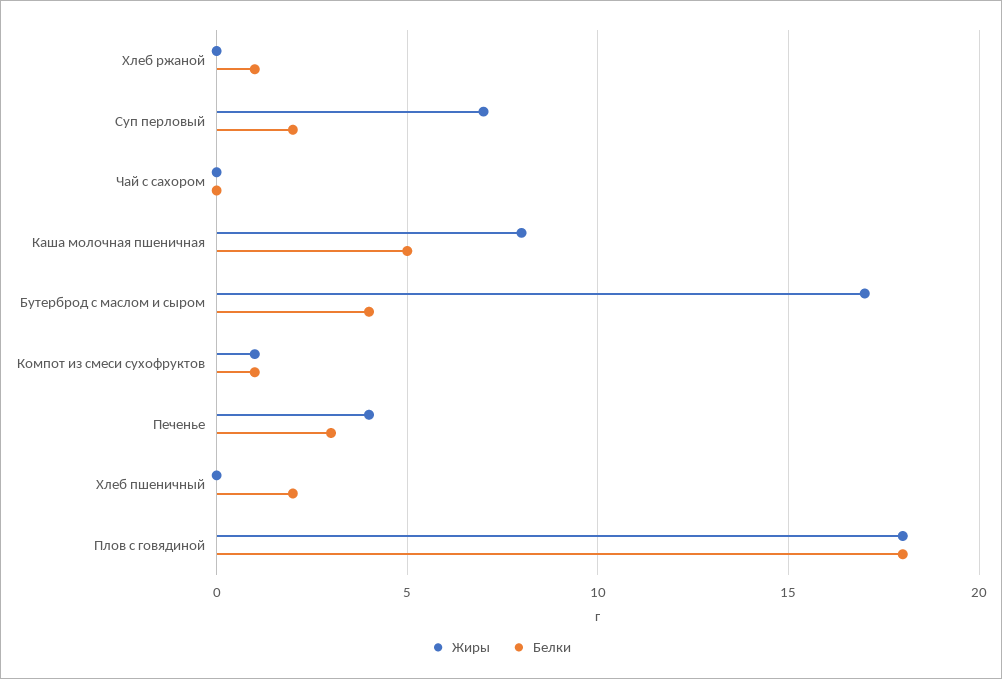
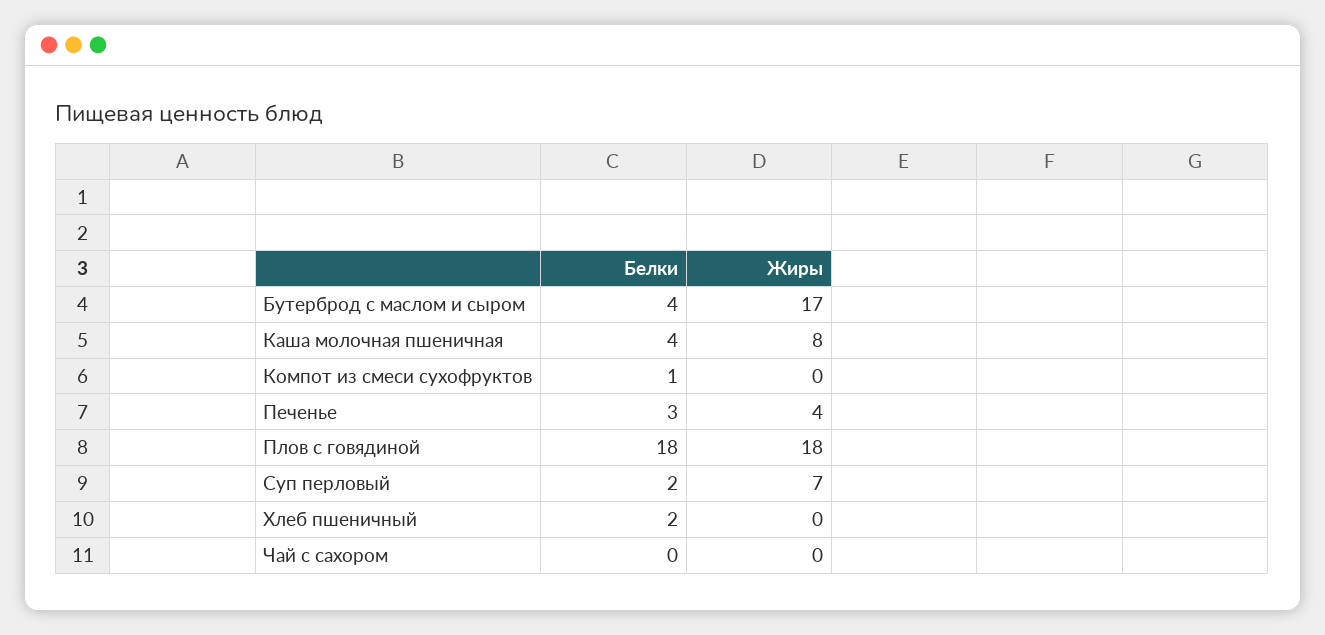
  {
    "Жиры": {
-     "Хлеб ржаной": 0,
      "Суп перловый": 7,
      "Чай с сахором": 0,
      "Каша молочная пшеничная": 8,
      "Бутерброд с маслом и сыром": 17,
-     "Компот из смеси сухофруктов": 1,
+     "Компот из смеси сухофруктов": 0,
      "Печенье": 4,
      "Хлеб пшеничный": 0,
      "Плов с говядиной": 18
    },
    "Белки": {
-     "Хлеб ржаной": 1,
      "Суп перловый": 2,
      "Чай с сахором": 0,
-     "Каша молочная пшеничная": 5,
+     "Каша молочная пшеничная": 4,
      "Бутерброд с маслом и сыром": 4,
      "Компот из смеси сухофруктов": 1,
      "Печенье": 3,
      "Хлеб пшеничный": 2,
      "Плов с говядиной": 18
    }
  }

